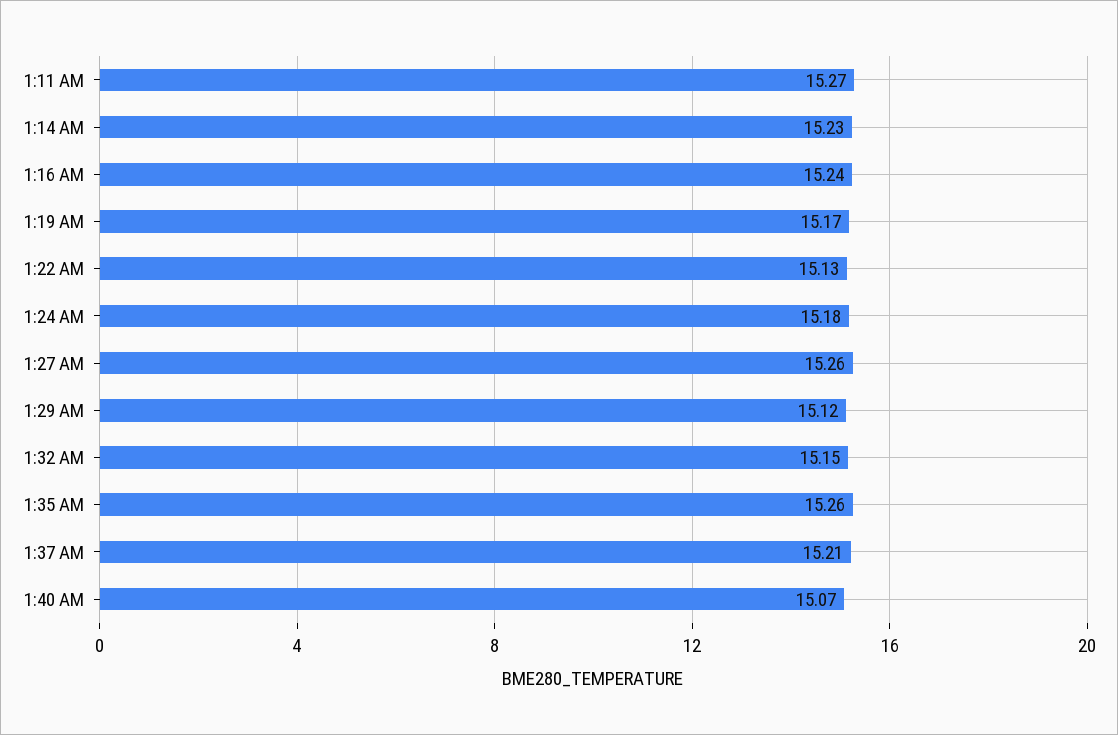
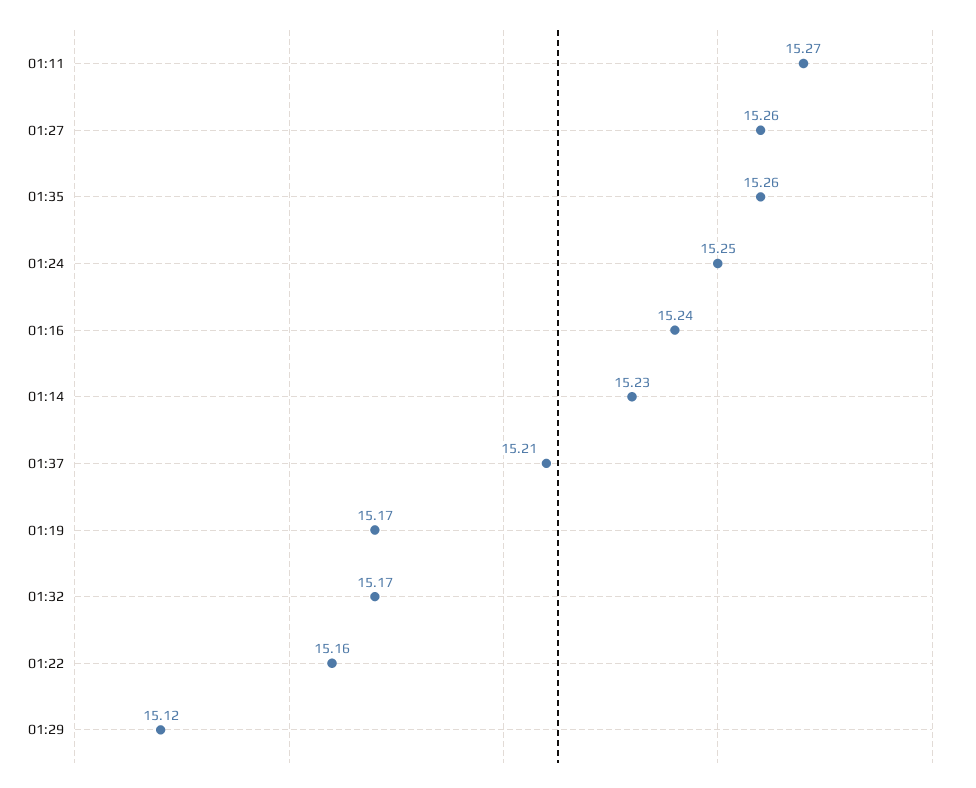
  {
    "1:11 AM": 15.27,
    "1:14 AM": 15.23,
    "1:16 AM": 15.24,
    "1:19 AM": 15.17,
-   "1:22 AM": 15.13,
+   "1:22 AM": 15.16,
-   "1:24 AM": 15.18,
+   "1:24 AM": 15.25,
    "1:27 AM": 15.26,
    "1:29 AM": 15.12,
-   "1:32 AM": 15.15,
+   "1:32 AM": 15.17,
    "1:35 AM": 15.26,
-   "1:37 AM": 15.21,
+   "1:37 AM": 15.21
-   "1:40 AM": 15.07
  }

